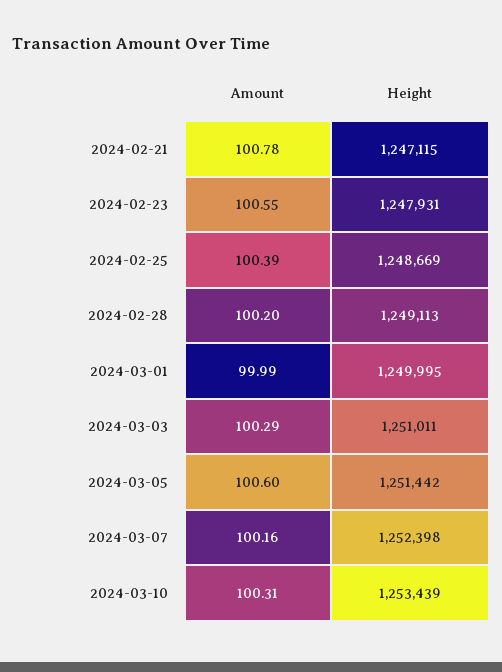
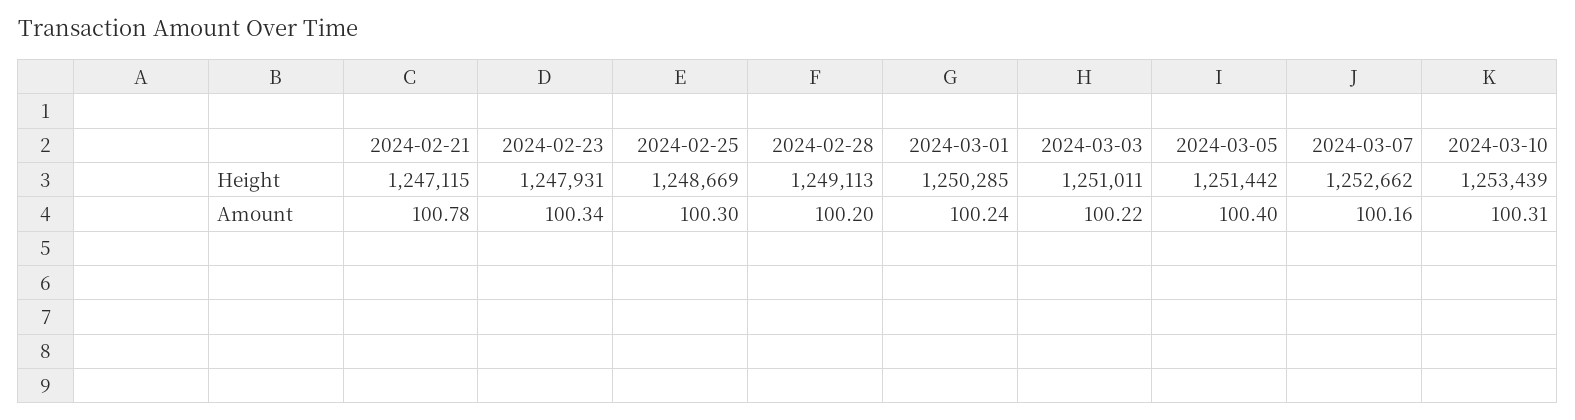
  {
    "Amount": {
      "2024-02-21": 100.78,
-     "2024-02-23": 100.55,
+     "2024-02-23": 100.34,
-     "2024-02-25": 100.39,
+     "2024-02-25": 100.3,
      "2024-02-28": 100.2,
-     "2024-03-01": 99.99,
+     "2024-03-01": 100.24,
-     "2024-03-03": 100.29,
+     "2024-03-03": 100.22,
-     "2024-03-05": 100.6,
+     "2024-03-05": 100.4,
      "2024-03-07": 100.16,
      "2024-03-10": 100.31
    },
    "Height": {
      "2024-02-21": 1247115,
      "2024-02-23": 1247931,
      "2024-02-25": 1248669,
      "2024-02-28": 1249113,
-     "2024-03-01": 1249995,
+     "2024-03-01": 1250285,
      "2024-03-03": 1251011,
      "2024-03-05": 1251442,
-     "2024-03-07": 1252398,
+     "2024-03-07": 1252662,
      "2024-03-10": 1253439
    }
  }

